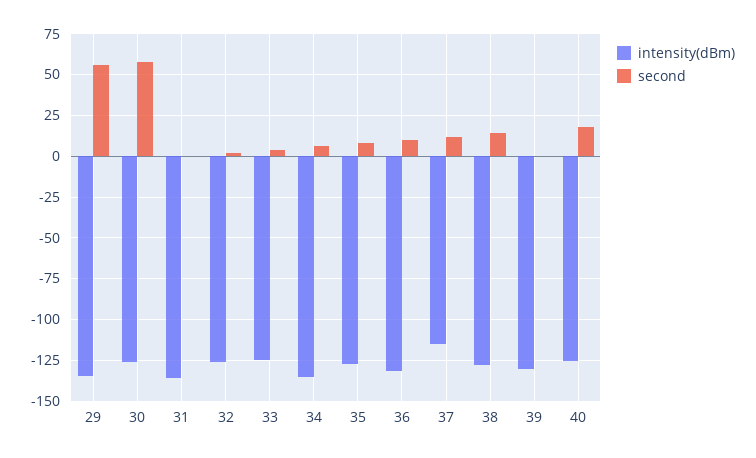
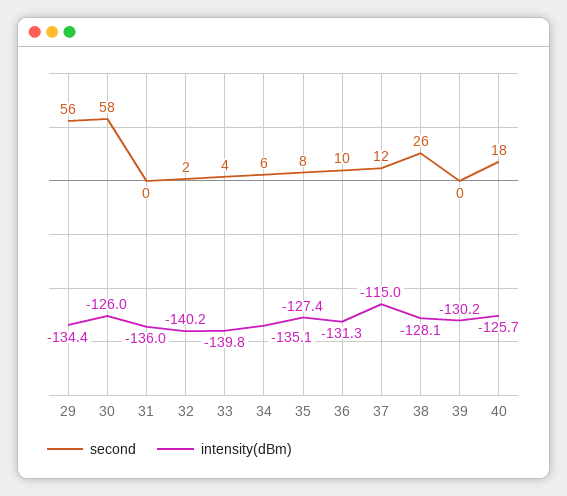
  {
    "intensity(dBm)": {
      "29": -134.4,
      "30": -126,
      "31": -136,
-     "32": -125,
+     "32": -140.2,
-     "33": -125,
+     "33": -139.8,
      "34": -135.1,
      "35": -127.4,
      "36": -131.3,
      "37": -115,
      "38": -128.1,
      "39": -130.2,
      "40": -125.7
    },
    "second": {
      "29": 56,
      "30": 58,
      "31": 0,
      "32": 2,
      "33": 4,
      "34": 6,
      "35": 8,
      "36": 10,
      "37": 12,
-     "38": 15,
+     "38": 26,
      "39": 0,
      "40": 18
    }
  }

